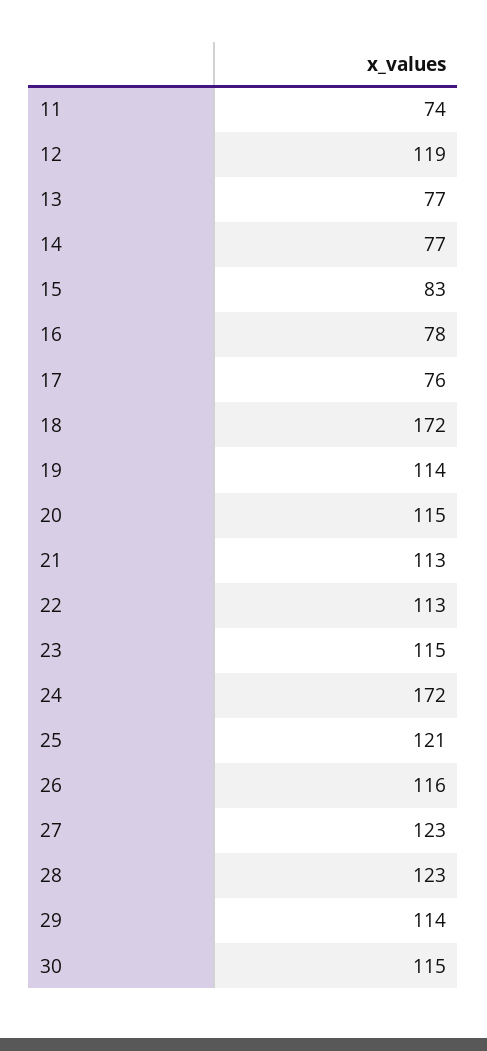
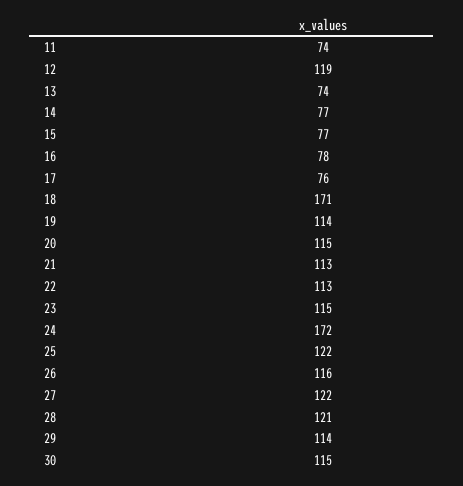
  {
    "11": 74,
    "12": 119,
-   "13": 77,
+   "13": 74,
    "14": 77,
-   "15": 83,
+   "15": 77,
    "16": 78,
    "17": 76,
-   "18": 172,
+   "18": 171,
    "19": 114,
    "20": 115,
    "21": 113,
    "22": 113,
    "23": 115,
    "24": 172,
-   "25": 121,
+   "25": 122,
    "26": 116,
-   "27": 123,
+   "27": 122,
-   "28": 123,
+   "28": 121,
    "29": 114,
    "30": 115
  }

